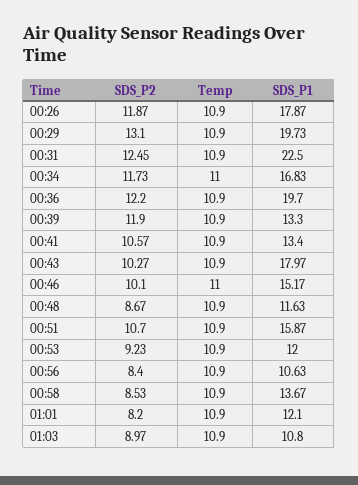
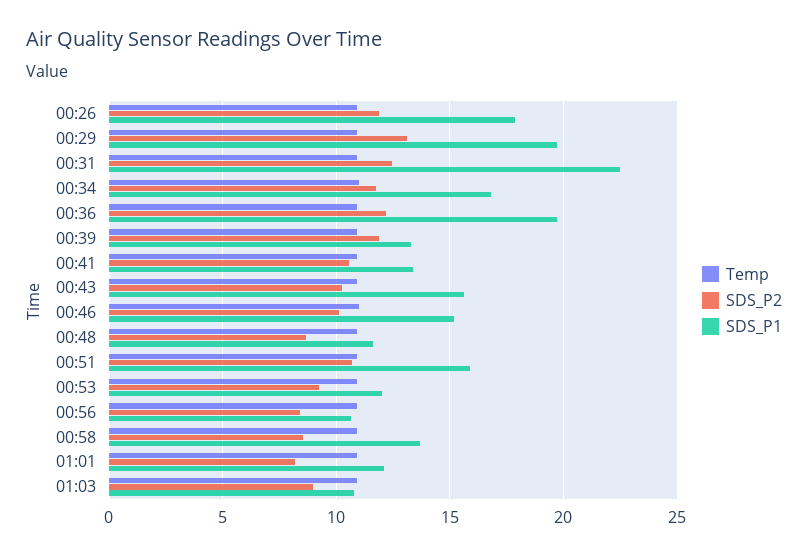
  {
    "SDS_P2": {
      "00:26": 11.87,
      "00:29": 13.1,
      "00:31": 12.45,
      "00:34": 11.73,
      "00:36": 12.2,
      "00:39": 11.9,
      "00:41": 10.57,
      "00:43": 10.27,
      "00:46": 10.1,
      "00:48": 8.67,
      "00:51": 10.7,
      "00:53": 9.23,
      "00:56": 8.4,
      "00:58": 8.53,
      "01:01": 8.2,
      "01:03": 8.97
    },
    "Temp": {
      "00:26": 10.9,
      "00:29": 10.9,
      "00:31": 10.9,
      "00:34": 11,
      "00:36": 10.9,
      "00:39": 10.9,
      "00:41": 10.9,
      "00:43": 10.9,
      "00:46": 11,
      "00:48": 10.9,
      "00:51": 10.9,
      "00:53": 10.9,
      "00:56": 10.9,
      "00:58": 10.9,
      "01:01": 10.9,
      "01:03": 10.9
    },
    "SDS_P1": {
      "00:26": 17.87,
      "00:29": 19.73,
      "00:31": 22.5,
      "00:34": 16.83,
      "00:36": 19.7,
      "00:39": 13.3,
      "00:41": 13.4,
-     "00:43": 17.97,
+     "00:43": 15.5,
      "00:46": 15.17,
      "00:48": 11.63,
      "00:51": 15.87,
      "00:53": 12,
      "00:56": 10.63,
      "00:58": 13.67,
      "01:01": 12.1,
      "01:03": 10.8
    }
  }

